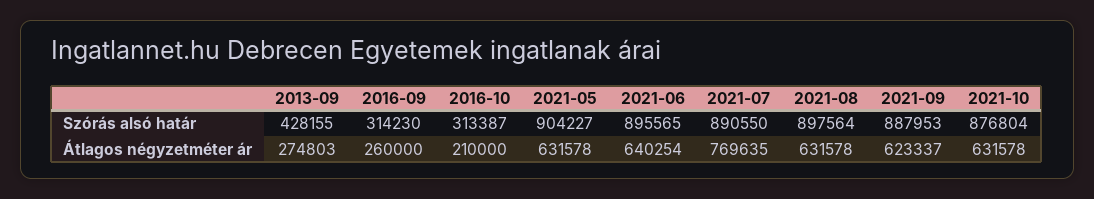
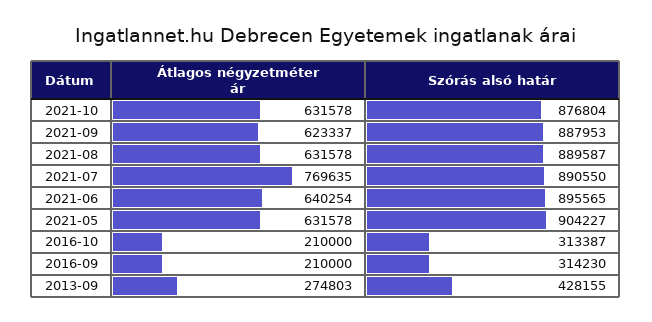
  {
    "2013-09": {
      "Szórás alsó határ": 428155,
      "Átlagos négyzetméter ár": 274803
    },
    "2016-09": {
      "Szórás alsó határ": 314230,
-     "Átlagos négyzetméter ár": 260000
+     "Átlagos négyzetméter ár": 210000
    },
    "2016-10": {
      "Szórás alsó határ": 313387,
      "Átlagos négyzetméter ár": 210000
    },
    "2021-05": {
      "Szórás alsó határ": 904227,
      "Átlagos négyzetméter ár": 631578
    },
    "2021-06": {
      "Szórás alsó határ": 895565,
      "Átlagos négyzetméter ár": 640254
    },
    "2021-07": {
      "Szórás alsó határ": 890550,
      "Átlagos négyzetméter ár": 769635
    },
    "2021-08": {
-     "Szórás alsó határ": 897564,
+     "Szórás alsó határ": 889587,
      "Átlagos négyzetméter ár": 631578
    },
    "2021-09": {
      "Szórás alsó határ": 887953,
      "Átlagos négyzetméter ár": 623337
    },
    "2021-10": {
      "Szórás alsó határ": 876804,
      "Átlagos négyzetméter ár": 631578
    }
  }

